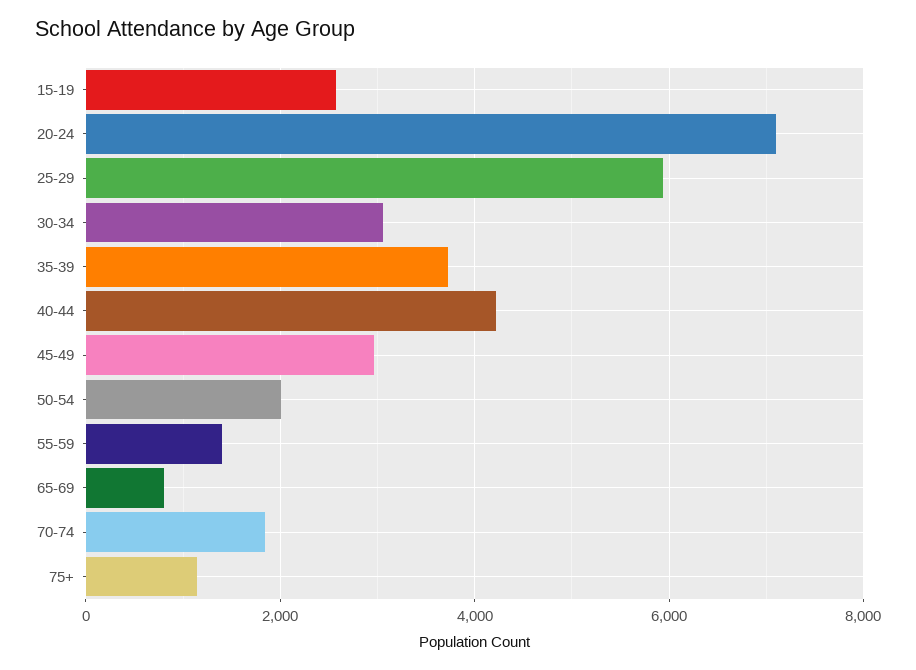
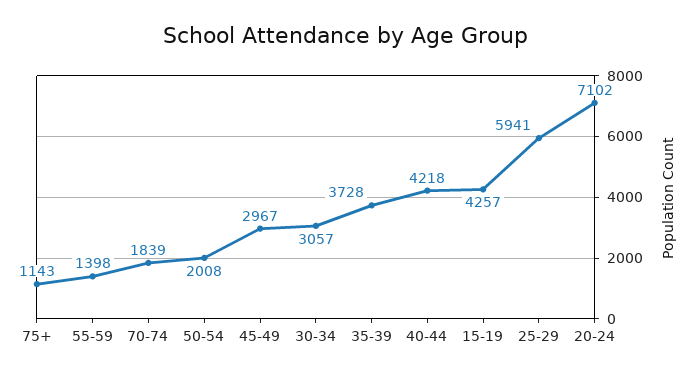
  {
-   "15-19": 2600,
+   "15-19": 4257,
    "20-24": 7102,
    "25-29": 5941,
    "30-34": 3057,
    "35-39": 3728,
    "40-44": 4218,
    "45-49": 2967,
    "50-54": 2008,
    "55-59": 1398,
-   "65-69": 800,
    "70-74": 1839,
    "75+": 1143
  }

